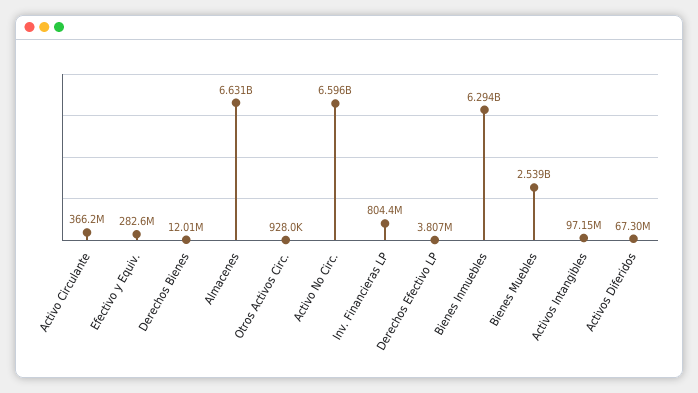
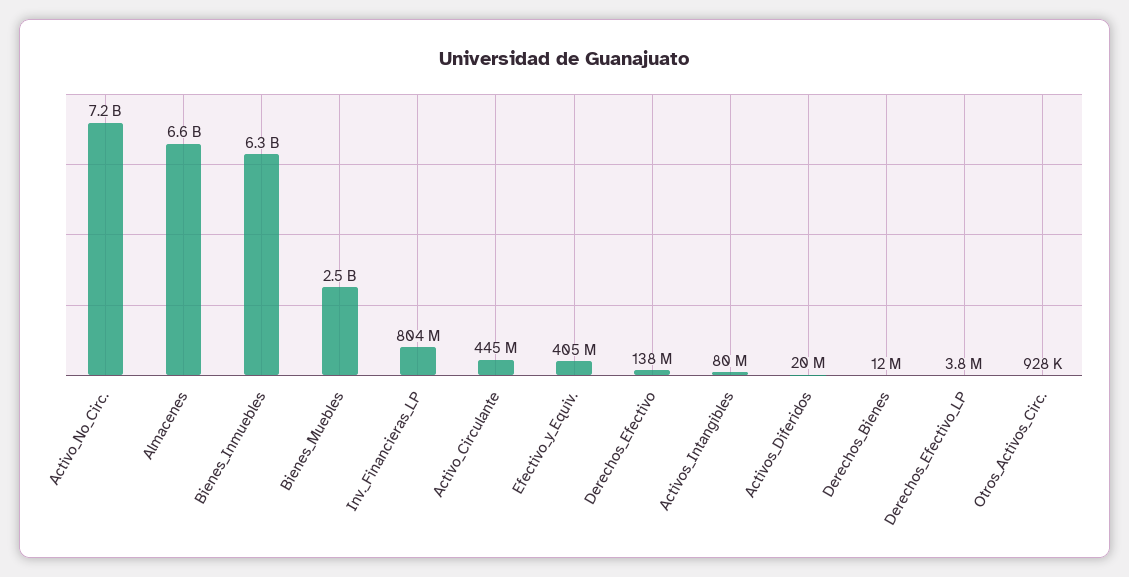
  {
-   "Activo Circulante": 366200000,
+   "Activo Circulante": 445000000,
-   "Efectivo y Equiv.": 282600000,
+   "Efectivo y Equiv.": 405000000,
    "Derechos Bienes": 12010000,
    "Almacenes": 6631000000,
    "Otros Activos Circ.": 928000,
-   "Activo No Circ.": 6596000000,
+   "Activo No Circ.": 7200000000,
    "Inv. Financieras LP": 804400000,
    "Derechos Efectivo LP": 3807000,
    "Bienes Inmuebles": 6294000000,
    "Bienes Muebles": 2539000000,
-   "Activos Intangibles": 97150000,
+   "Activos Intangibles": 80000000,
-   "Activos Diferidos": 67300000
+   "Activos Diferidos": 20000000,
+   "Derechos_Efectivo": 138000000
  }

